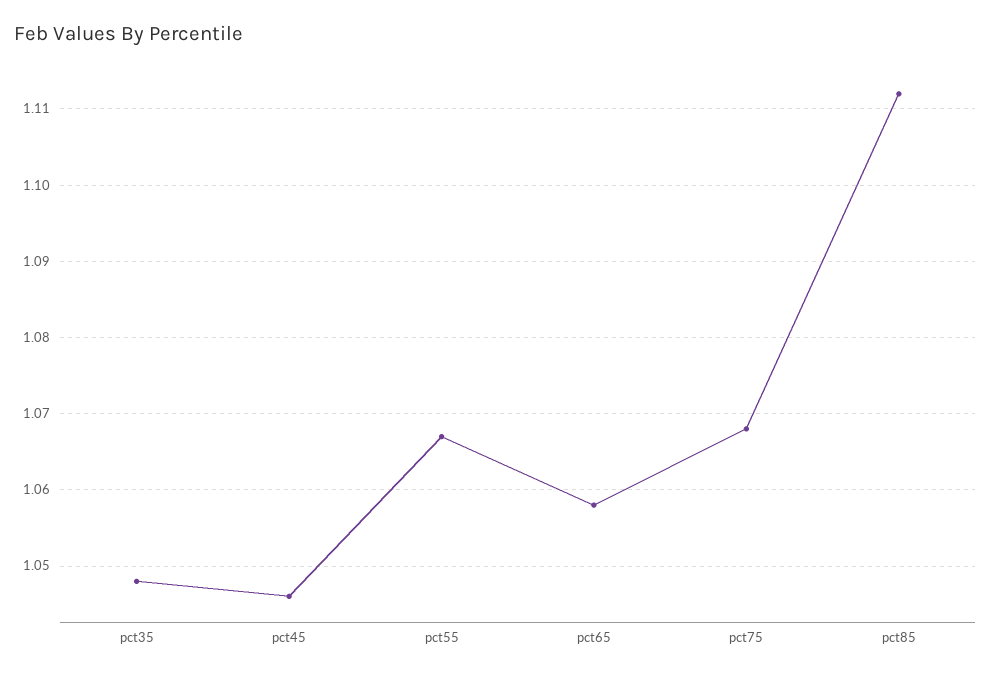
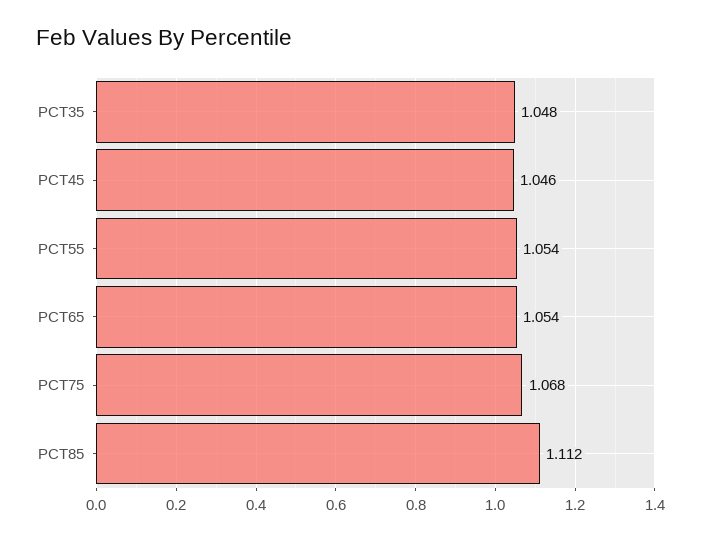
  {
    "pct35": 1.048,
    "pct45": 1.046,
-   "pct55": 1.067,
+   "pct55": 1.054,
-   "pct65": 1.058,
+   "pct65": 1.054,
    "pct75": 1.068,
    "pct85": 1.112
  }

